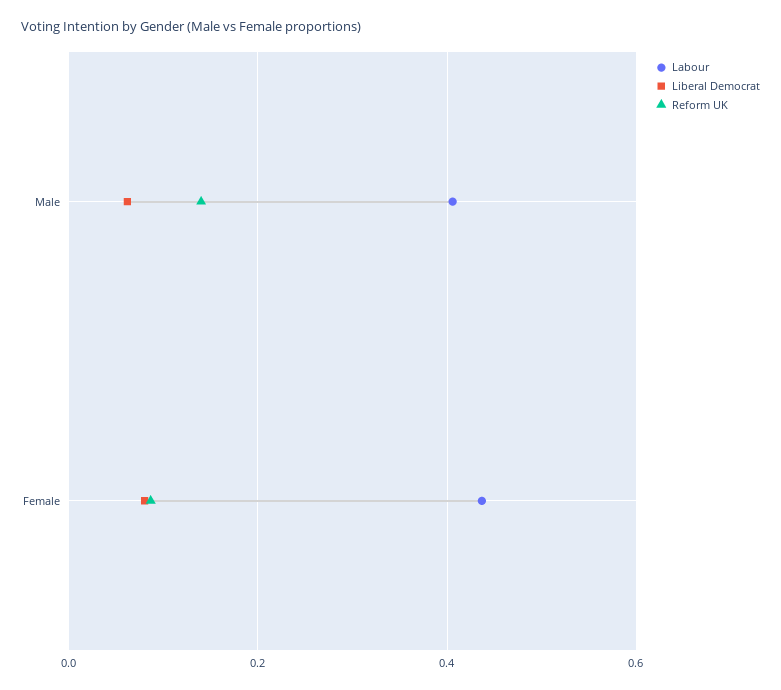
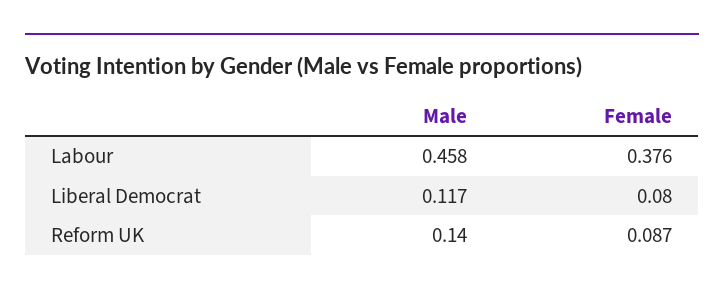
  {
    "Labour": {
-     "Male": 0.4,
+     "Male": 0.458,
-     "Female": 0.44
+     "Female": 0.376
    },
    "Liberal Democrat": {
-     "Male": 0.06,
+     "Male": 0.117,
      "Female": 0.08
    },
    "Reform UK": {
      "Male": 0.14,
      "Female": 0.087
    }
  }

